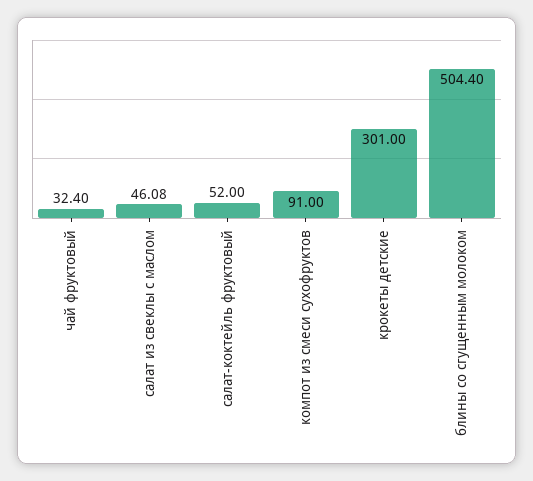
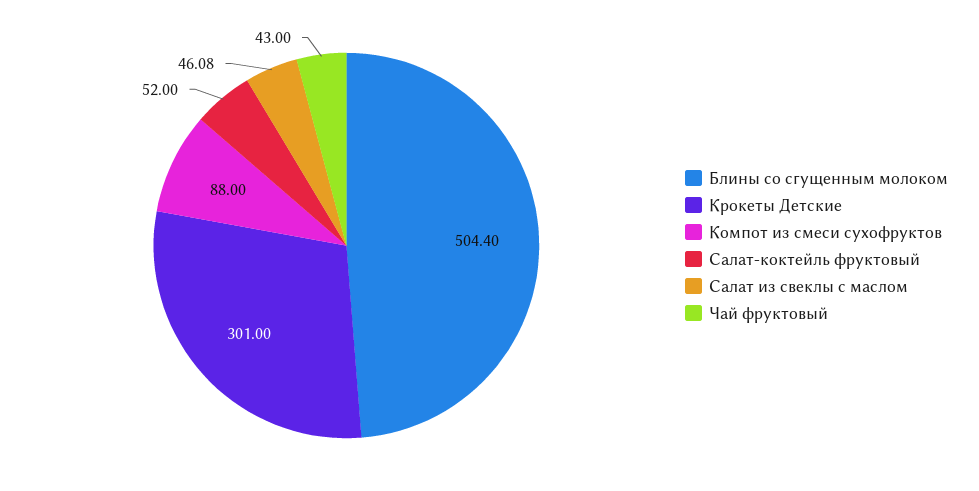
  {
-   "чай фруктовый": 32.4,
+   "чай фруктовый": 43,
    "салат из свеклы с маслом": 46.08,
    "салат-коктейль фруктовый": 52,
-   "компот из смеси сухофруктов": 91,
+   "компот из смеси сухофруктов": 88,
    "крокеты детские": 301,
    "блины со сгущенным молоком": 504.4
  }

